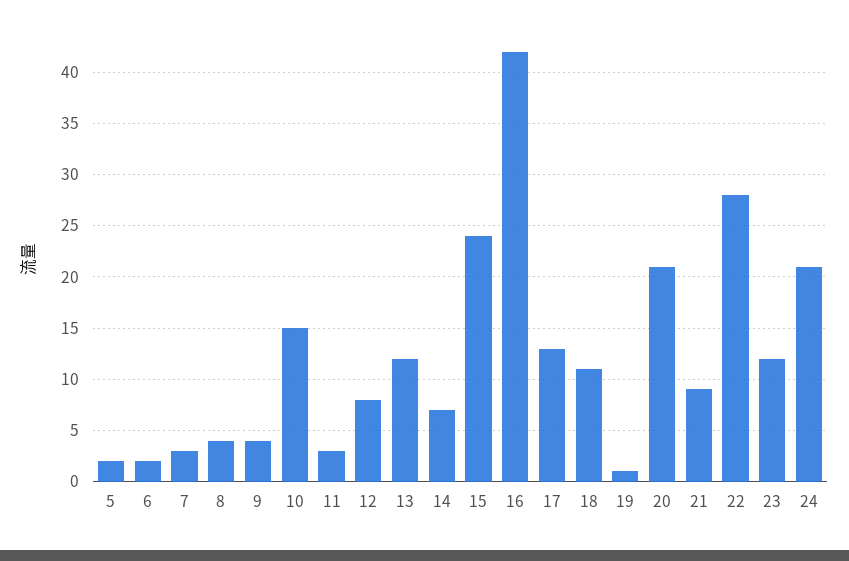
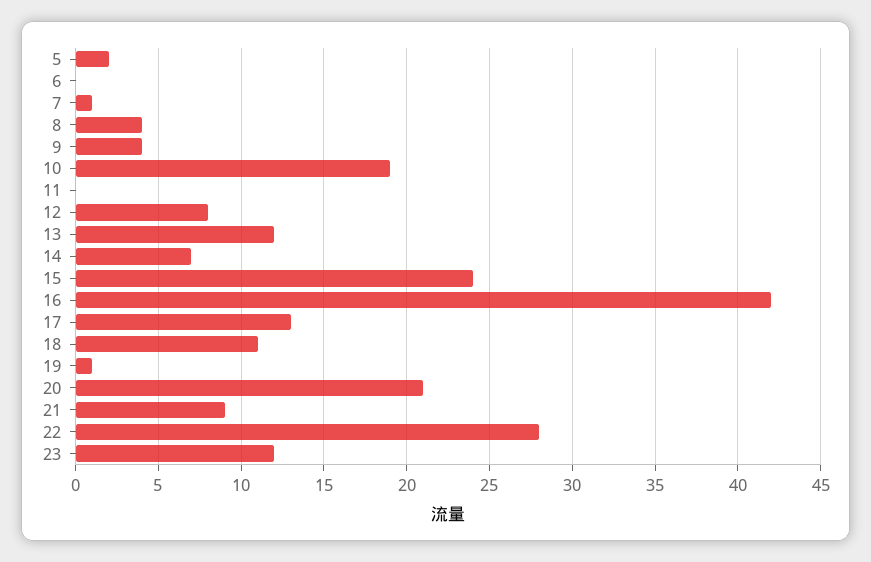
  {
    "5": 2,
-   "6": 2,
+   "6": 0,
-   "7": 3,
+   "7": 1,
    "8": 4,
    "9": 4,
-   "10": 15,
+   "10": 19,
-   "11": 3,
+   "11": 0,
    "12": 8,
    "13": 12,
    "14": 7,
    "15": 24,
    "16": 42,
    "17": 13,
    "18": 11,
    "19": 1,
    "20": 21,
    "21": 9,
    "22": 28,
-   "23": 12,
+   "23": 12
-   "24": 21
  }

